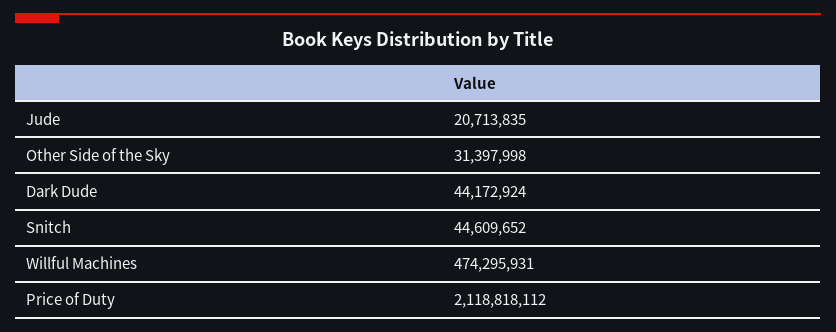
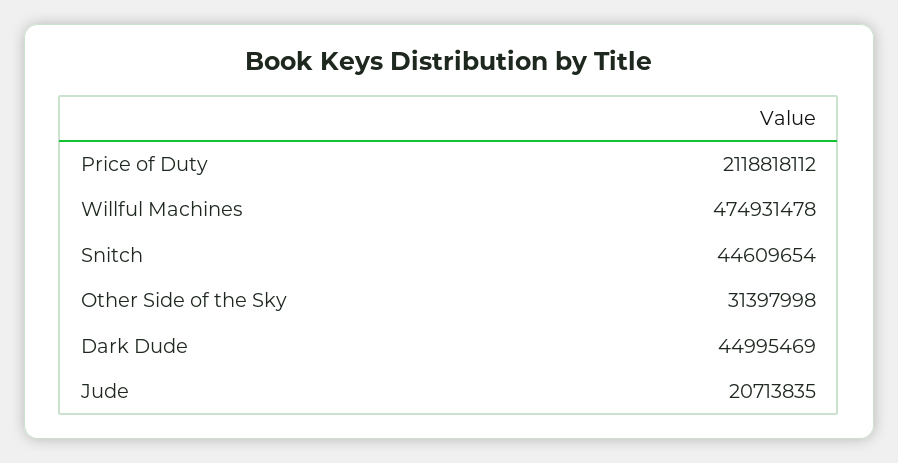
  {
    "Jude": 20713835,
    "Other Side of the Sky": 31397998,
-   "Dark Dude": 44172924,
+   "Dark Dude": 44995469,
-   "Snitch": 44609652,
+   "Snitch": 44609654,
-   "Willful Machines": 474295931,
+   "Willful Machines": 474931478,
    "Price of Duty": 2118818112
  }

